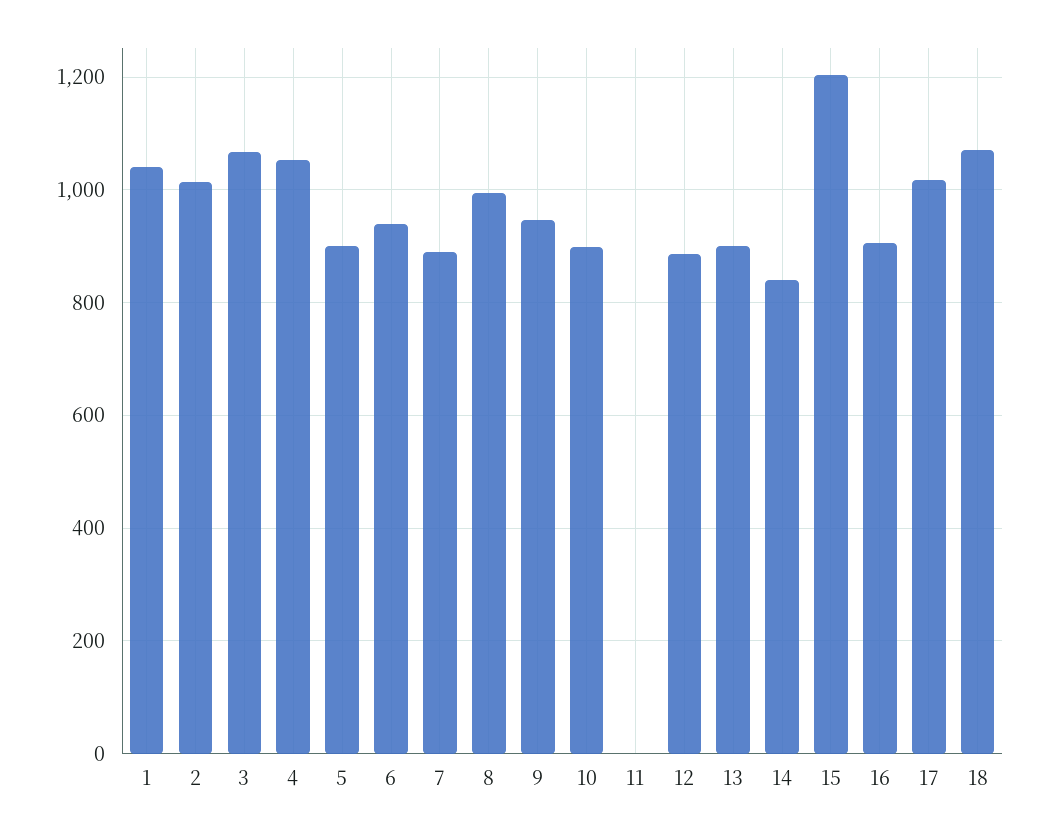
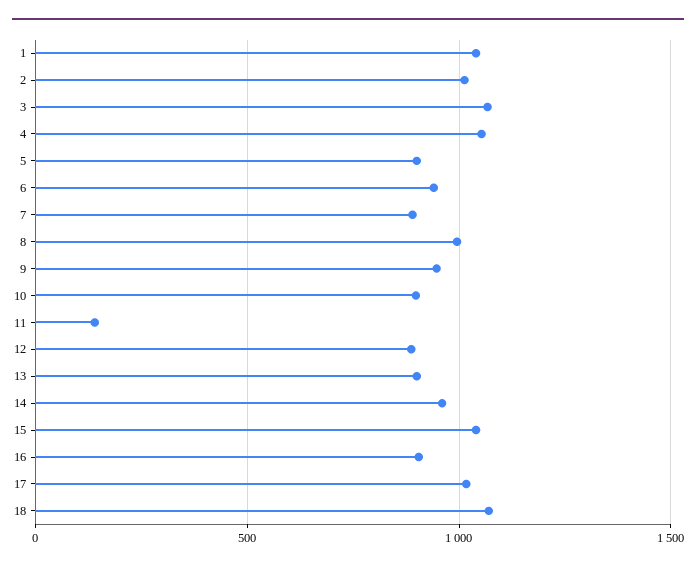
  {
    "1": 1040,
    "2": 1020,
    "3": 1060,
    "4": 1060,
    "5": 900,
    "6": 940,
    "7": 900,
    "8": 1000,
    "9": 940,
    "10": 900,
-   "11": 0,
+   "11": 150,
    "12": 880,
    "13": 900,
-   "14": 840,
+   "14": 950,
-   "15": 1200,
+   "15": 1050,
    "16": 900,
    "17": 1020,
    "18": 1080
  }

